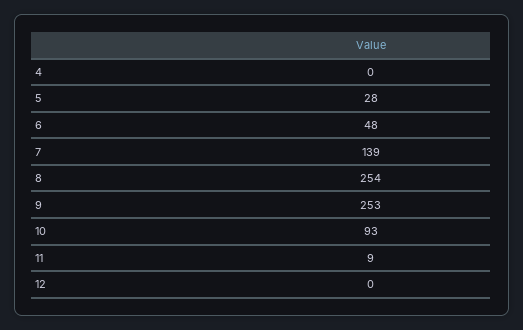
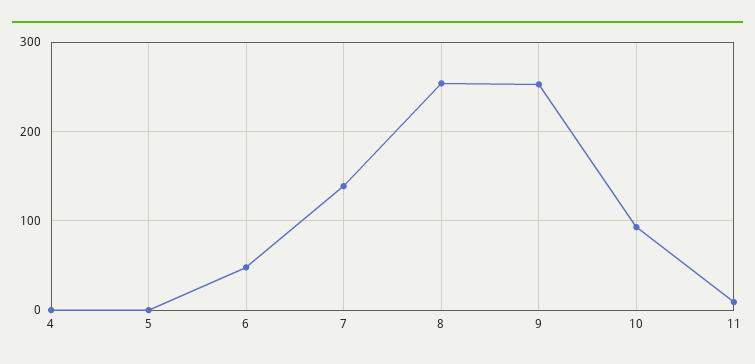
  {
    "4": 0,
-   "5": 28,
+   "5": 0,
    "6": 48,
    "7": 139,
    "8": 254,
    "9": 253,
    "10": 93,
-   "11": 9,
+   "11": 9
-   "12": 0
  }

